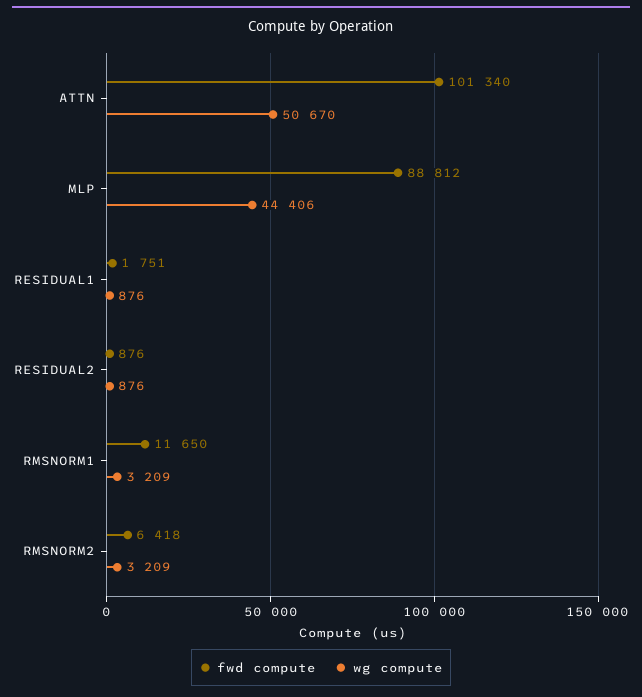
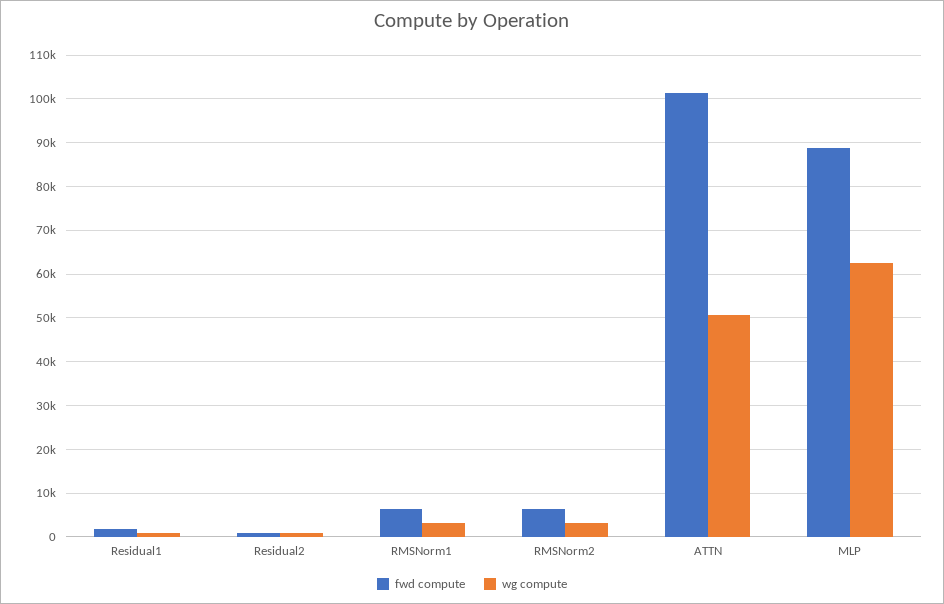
  {
    "fwd compute": {
      "ATTN": 101340,
      "MLP": 88812,
      "RESIDUAL1": 1751,
      "RESIDUAL2": 876,
-     "RMSNORM1": 11650,
+     "RMSNORM1": 6000,
      "RMSNORM2": 6418
    },
    "wg compute": {
      "ATTN": 50670,
-     "MLP": 44406,
+     "MLP": 62000,
      "RESIDUAL1": 876,
      "RESIDUAL2": 876,
      "RMSNORM1": 3209,
      "RMSNORM2": 3209
    }
  }

